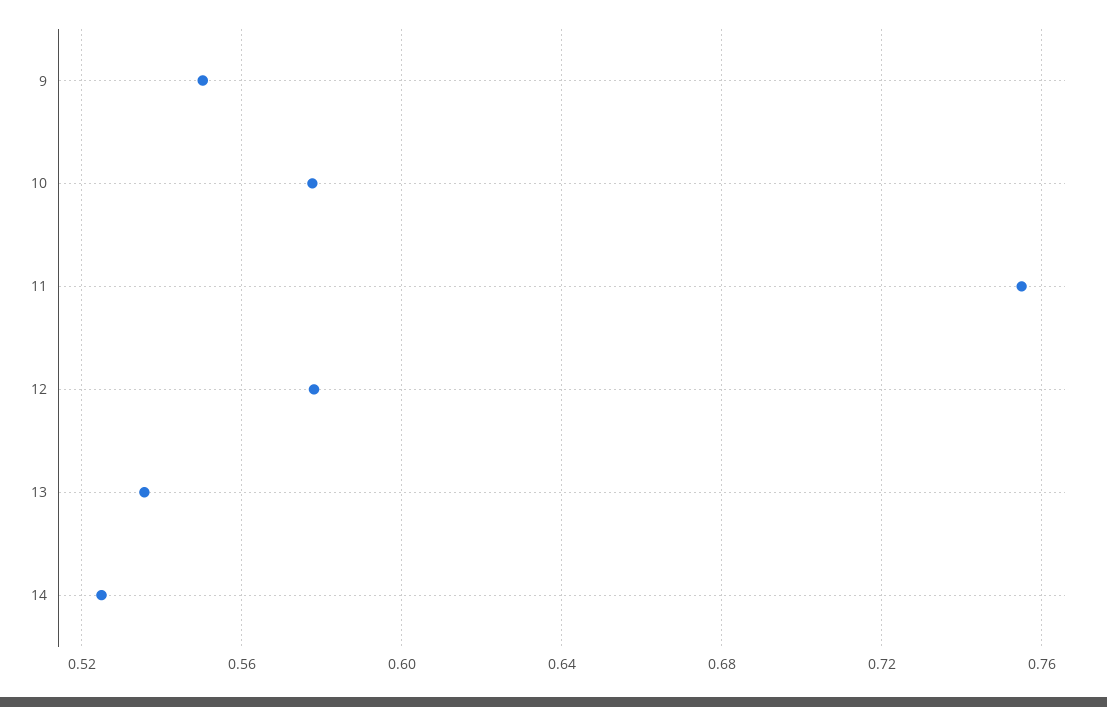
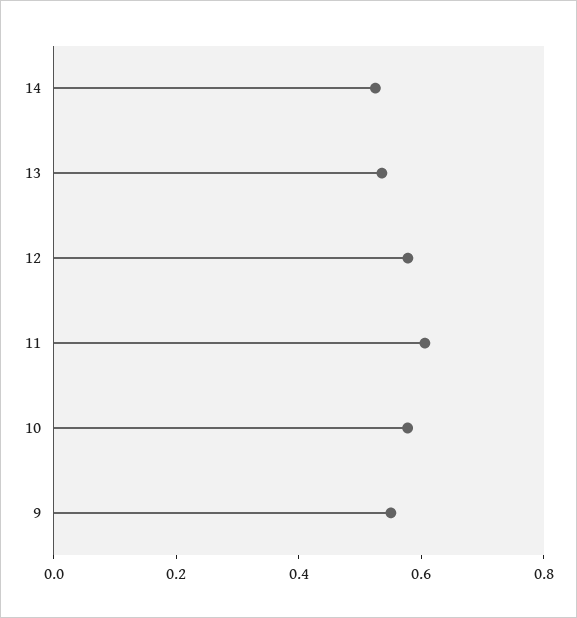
  {
    "9": 0.55,
    "10": 0.58,
-   "11": 0.755,
+   "11": 0.6,
    "12": 0.58,
    "13": 0.535,
    "14": 0.525
  }

